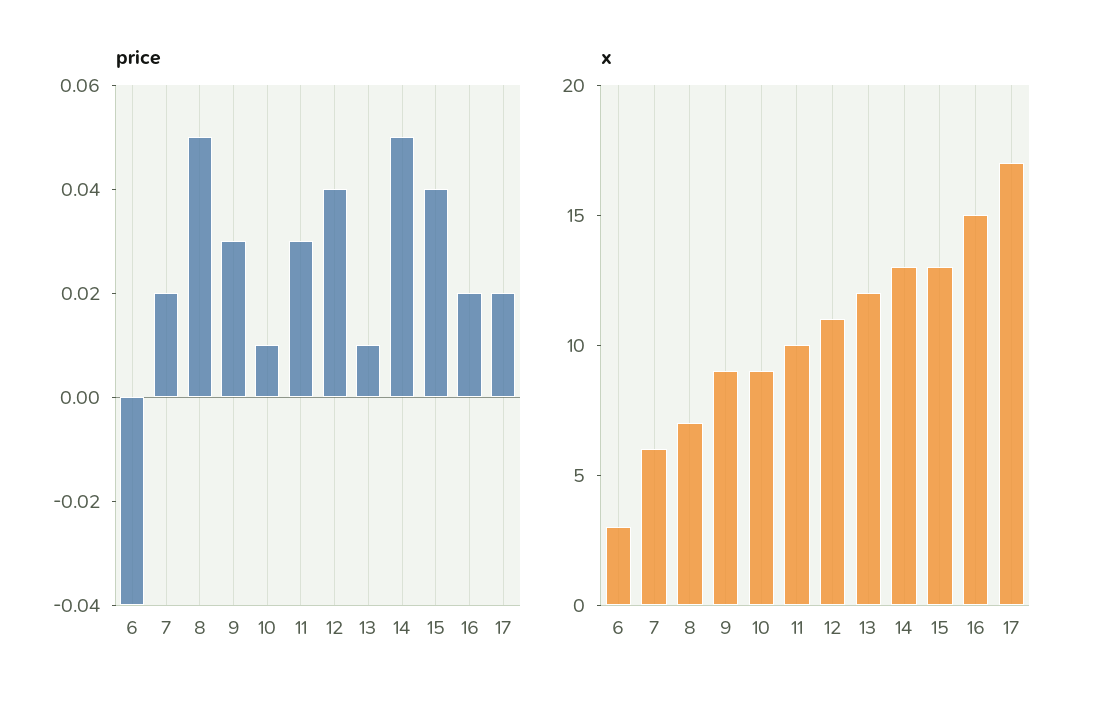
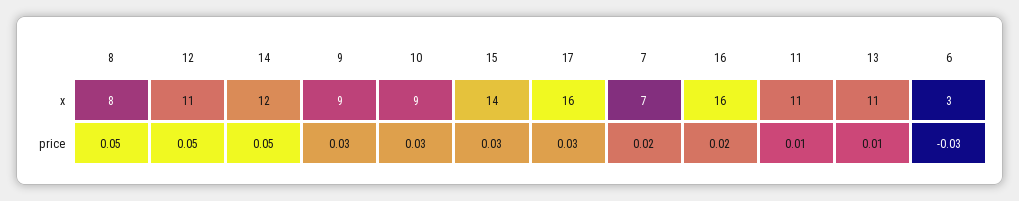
  {
    "price": {
-     "6": -0.04,
+     "6": -0.03,
      "7": 0.02,
      "8": 0.05,
      "9": 0.03,
-     "10": 0.01,
+     "10": 0.03,
-     "11": 0.03,
+     "11": 0.01,
-     "12": 0.04,
+     "12": 0.05,
      "13": 0.01,
      "14": 0.05,
-     "15": 0.04,
+     "15": 0.03,
      "16": 0.02,
-     "17": 0.02
+     "17": 0.03
    },
    "x": {
      "6": 3,
-     "7": 6,
+     "7": 7,
-     "8": 7,
+     "8": 8,
      "9": 9,
      "10": 9,
-     "11": 10,
+     "11": 11,
      "12": 11,
-     "13": 12,
+     "13": 11,
-     "14": 13,
+     "14": 12,
-     "15": 13,
+     "15": 14,
-     "16": 15,
+     "16": 16,
-     "17": 17
+     "17": 16
    }
  }

